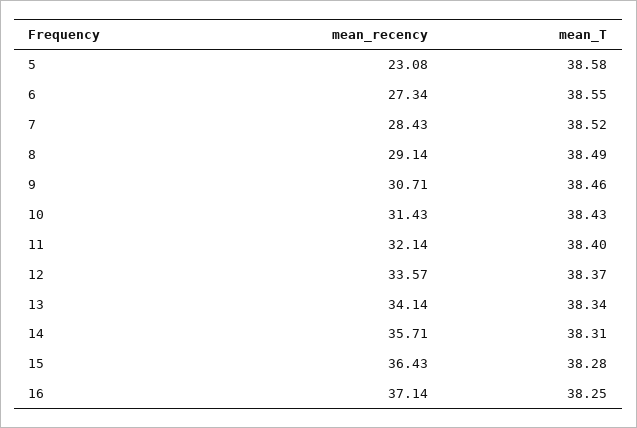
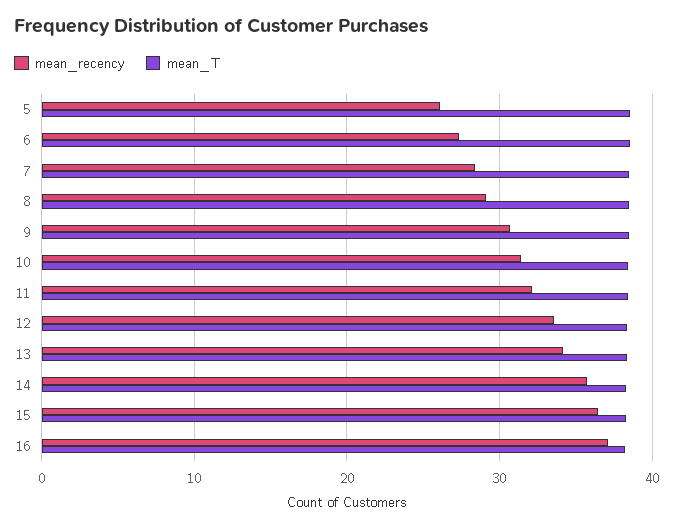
  {
    "mean_recency": {
-     "5": 23.08,
+     "5": 26,
      "6": 27.34,
      "7": 28.43,
      "8": 29.14,
      "9": 30.71,
      "10": 31.43,
      "11": 32.14,
      "12": 33.57,
      "13": 34.14,
      "14": 35.71,
      "15": 36.43,
      "16": 37.14
    },
    "mean_T": {
      "5": 38.58,
      "6": 38.55,
      "7": 38.52,
      "8": 38.49,
      "9": 38.46,
      "10": 38.43,
      "11": 38.4,
      "12": 38.37,
      "13": 38.34,
      "14": 38.31,
      "15": 38.28,
      "16": 38.25
    }
  }

